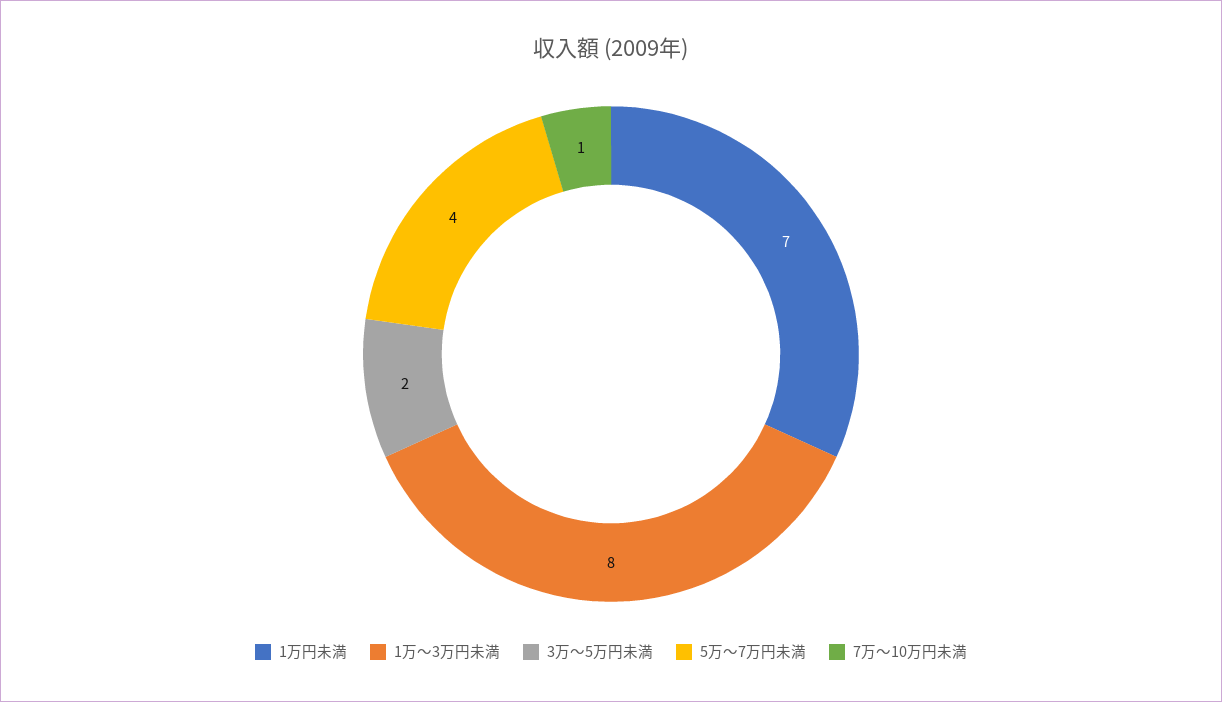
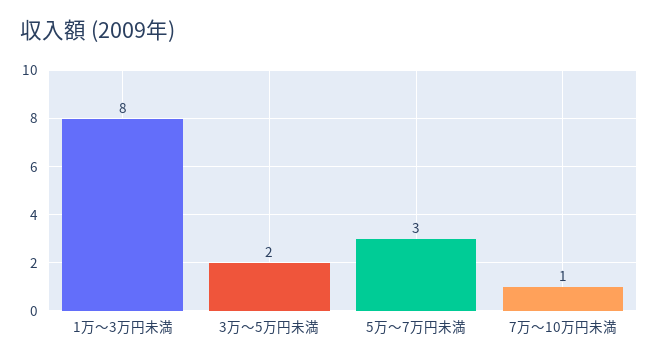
  {
-   "1万円未満": 7,
    "1万～3万円未満": 8,
    "3万～5万円未満": 2,
-   "5万～7万円未満": 4,
+   "5万～7万円未満": 3,
    "7万～10万円未満": 1
  }

